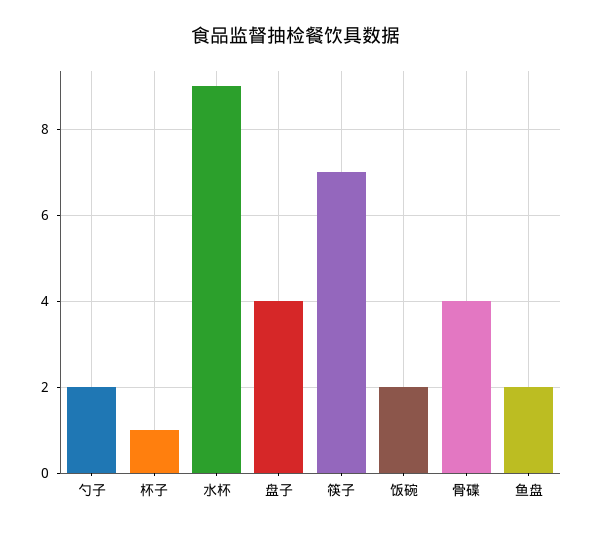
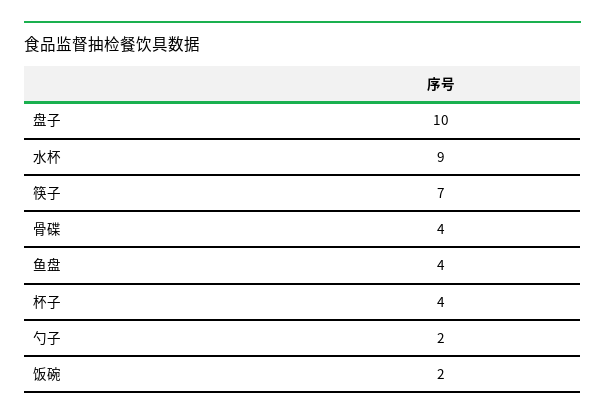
  {
    "勺子": 2,
-   "杯子": 1,
+   "杯子": 4,
    "水杯": 9,
-   "盘子": 4,
+   "盘子": 10,
    "筷子": 7,
    "饭碗": 2,
    "骨碟": 4,
-   "鱼盘": 2
+   "鱼盘": 4
  }

